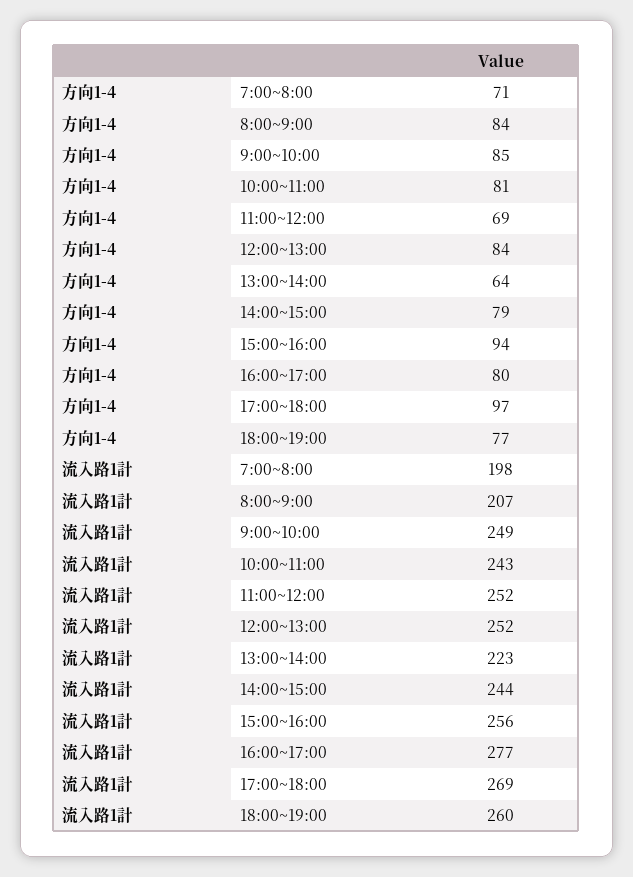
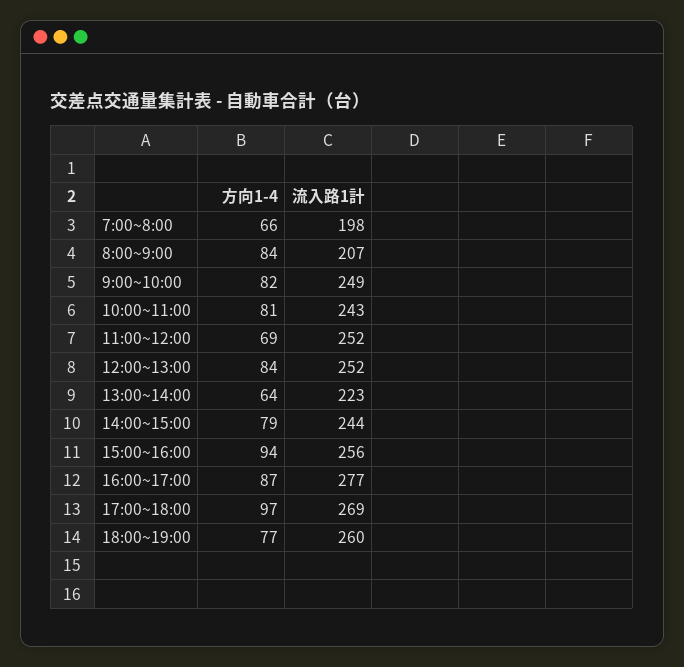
  {
    "方向1-4": {
-     "7:00~8:00": 71,
+     "7:00~8:00": 66,
      "8:00~9:00": 84,
-     "9:00~10:00": 85,
+     "9:00~10:00": 82,
      "10:00~11:00": 81,
      "11:00~12:00": 69,
      "12:00~13:00": 84,
      "13:00~14:00": 64,
      "14:00~15:00": 79,
      "15:00~16:00": 94,
-     "16:00~17:00": 80,
+     "16:00~17:00": 87,
      "17:00~18:00": 97,
      "18:00~19:00": 77
    },
    "流入路1計": {
      "7:00~8:00": 198,
      "8:00~9:00": 207,
      "9:00~10:00": 249,
      "10:00~11:00": 243,
      "11:00~12:00": 252,
      "12:00~13:00": 252,
      "13:00~14:00": 223,
      "14:00~15:00": 244,
      "15:00~16:00": 256,
      "16:00~17:00": 277,
      "17:00~18:00": 269,
      "18:00~19:00": 260
    }
  }

